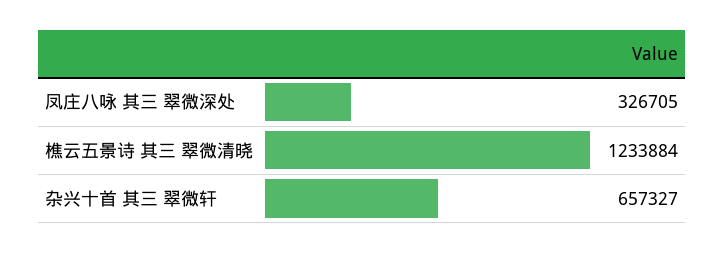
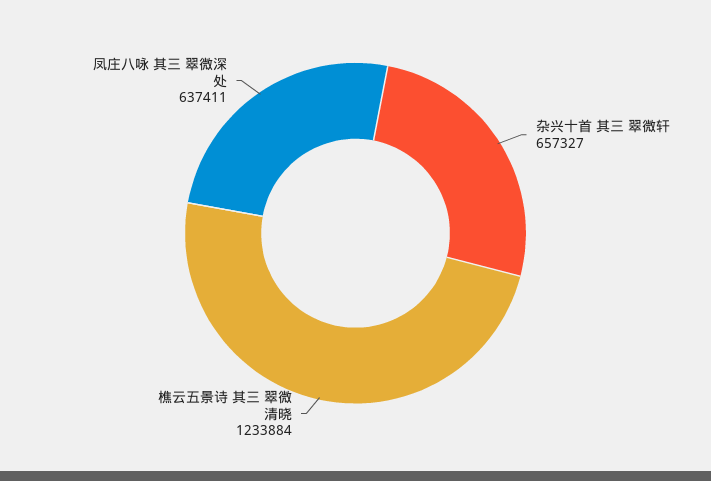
  {
-   "凤庄八咏 其三 翠微深处": 326705,
+   "凤庄八咏 其三 翠微深处": 637411,
    "樵云五景诗 其三 翠微清晓": 1233884,
    "杂兴十首 其三 翠微轩": 657327
  }

